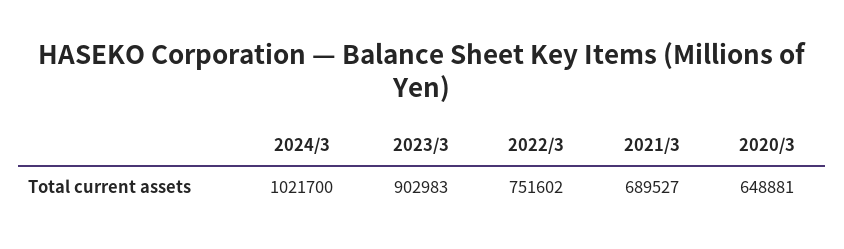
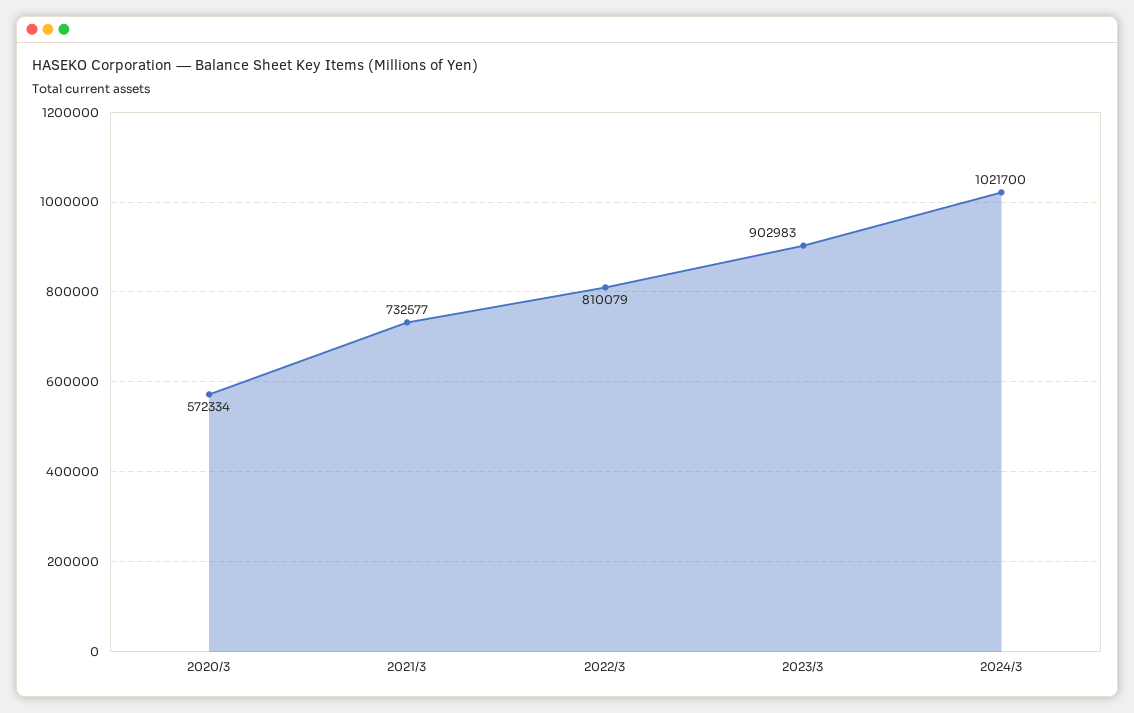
  {
    "2024/3": 1021700,
    "2023/3": 902983,
-   "2022/3": 751602,
+   "2022/3": 810079,
-   "2021/3": 689527,
+   "2021/3": 732577,
-   "2020/3": 648881
+   "2020/3": 572334
  }

